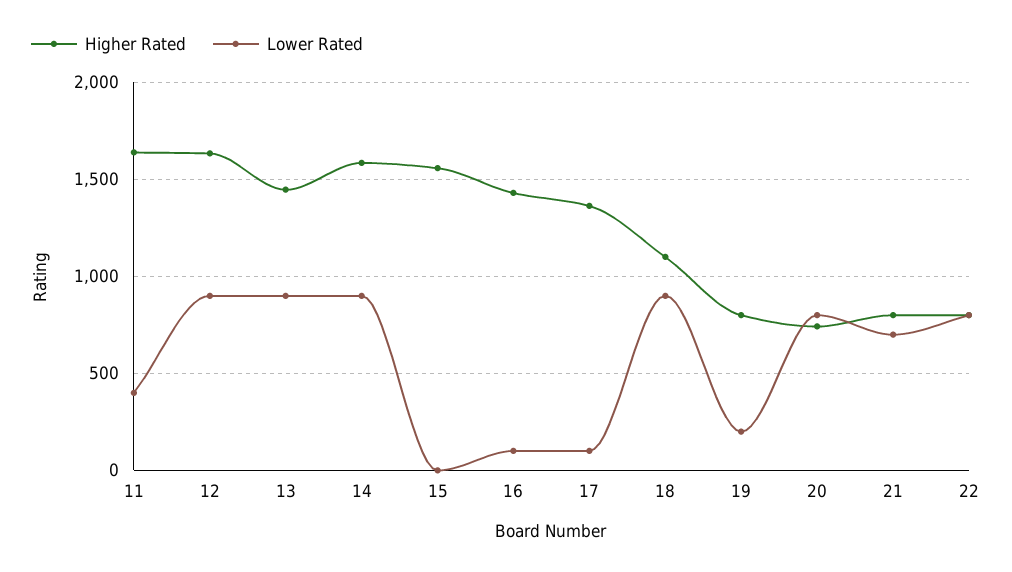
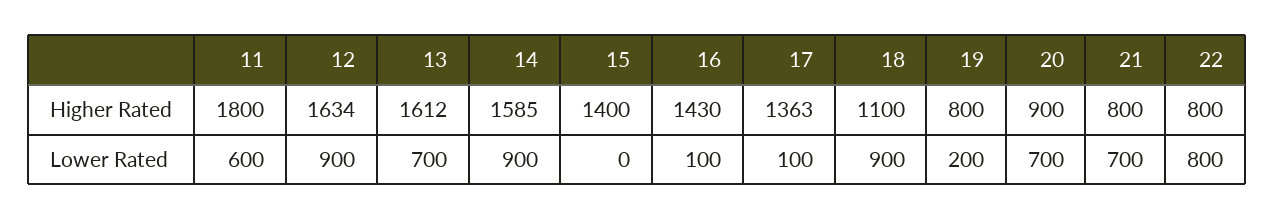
  {
    "Higher Rated": {
-     "11": 1650,
+     "11": 1800,
      "12": 1634,
-     "13": 1450,
+     "13": 1612,
      "14": 1585,
-     "15": 1550,
+     "15": 1400,
      "16": 1430,
      "17": 1363,
      "18": 1100,
      "19": 800,
-     "20": 750,
+     "20": 900,
      "21": 800,
      "22": 800
    },
    "Lower Rated": {
-     "11": 400,
+     "11": 600,
      "12": 900,
-     "13": 900,
+     "13": 700,
      "14": 900,
      "15": 0,
      "16": 100,
      "17": 100,
      "18": 900,
      "19": 200,
-     "20": 800,
+     "20": 700,
      "21": 700,
      "22": 800
    }
  }

